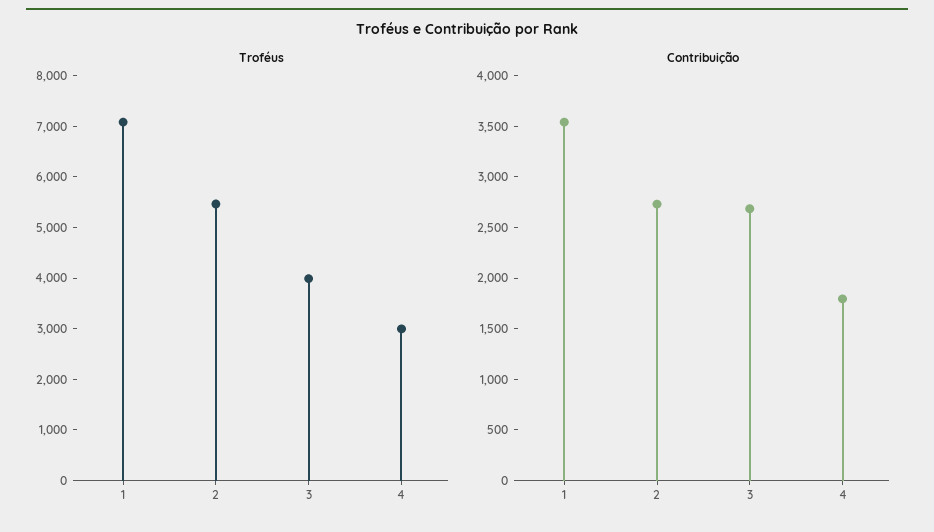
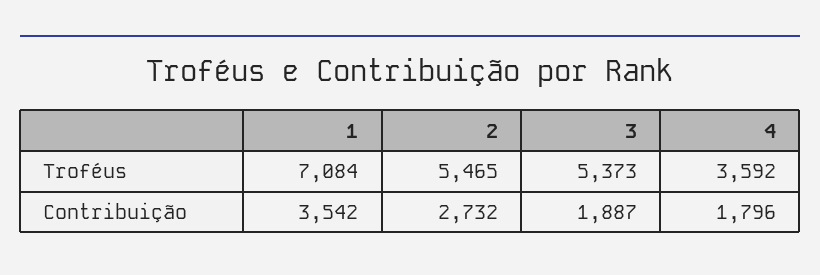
  {
    "Troféus": {
      "1": 7084,
      "2": 5465,
-     "3": 4000,
+     "3": 5373,
-     "4": 3000
+     "4": 3592
    },
    "Contribuição": {
      "1": 3542,
      "2": 2732,
-     "3": 2700,
+     "3": 1887,
      "4": 1796
    }
  }

